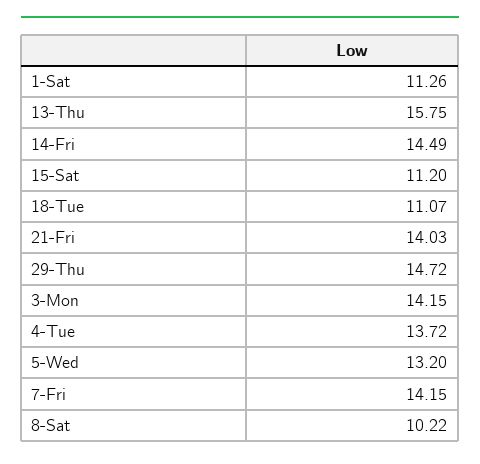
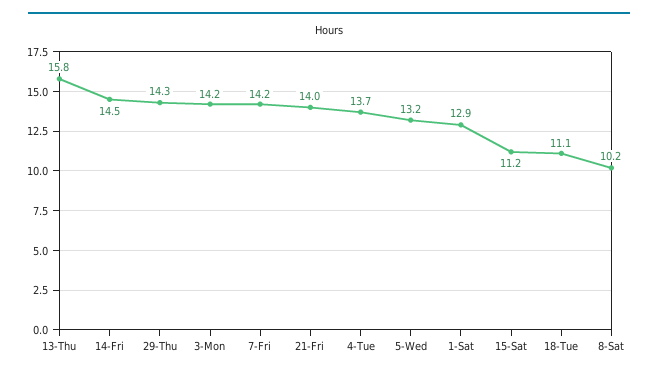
  {
-   "1-Sat": 11.26,
+   "1-Sat": 12.9,
    "13-Thu": 15.75,
    "14-Fri": 14.49,
    "15-Sat": 11.2,
    "18-Tue": 11.07,
    "21-Fri": 14.03,
-   "29-Thu": 14.72,
+   "29-Thu": 14.3,
    "3-Mon": 14.15,
    "4-Tue": 13.72,
    "5-Wed": 13.2,
    "7-Fri": 14.15,
    "8-Sat": 10.22
  }

